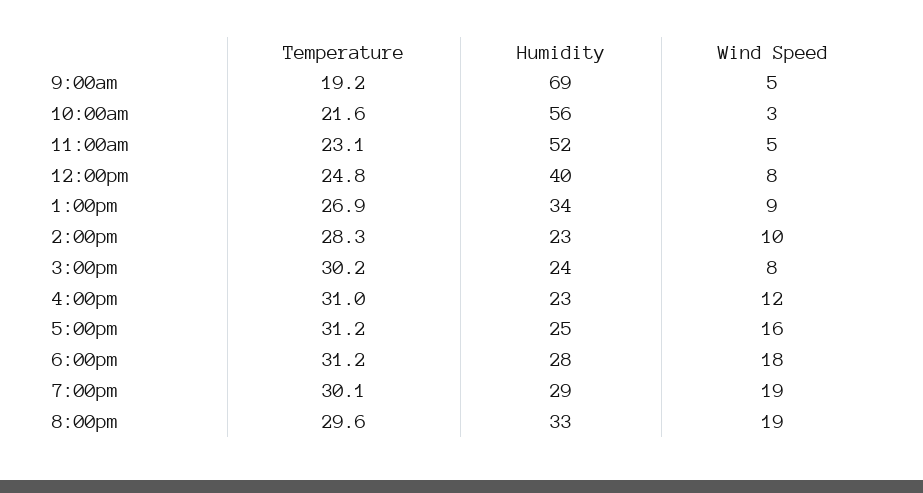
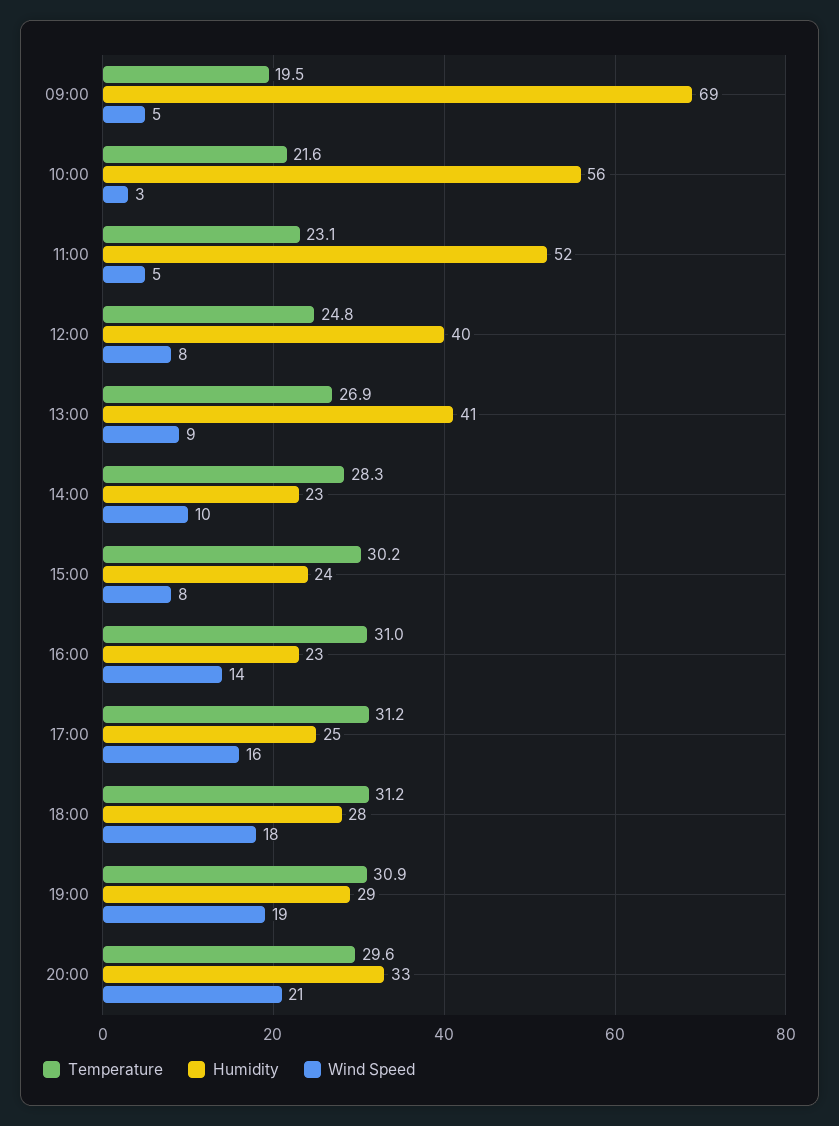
  {
    "Temperature": {
-     "9:00am": 19.2,
+     "9:00am": 19.5,
      "10:00am": 21.6,
      "11:00am": 23.1,
      "12:00pm": 24.8,
      "1:00pm": 26.9,
      "2:00pm": 28.3,
      "3:00pm": 30.2,
      "4:00pm": 31,
      "5:00pm": 31.2,
      "6:00pm": 31.2,
-     "7:00pm": 30.1,
+     "7:00pm": 30.9,
      "8:00pm": 29.6
    },
    "Humidity": {
      "9:00am": 69,
      "10:00am": 56,
      "11:00am": 52,
      "12:00pm": 40,
-     "1:00pm": 34,
+     "1:00pm": 41,
      "2:00pm": 23,
      "3:00pm": 24,
      "4:00pm": 23,
      "5:00pm": 25,
      "6:00pm": 28,
      "7:00pm": 29,
      "8:00pm": 33
    },
    "Wind Speed": {
      "9:00am": 5,
      "10:00am": 3,
      "11:00am": 5,
      "12:00pm": 8,
      "1:00pm": 9,
      "2:00pm": 10,
      "3:00pm": 8,
-     "4:00pm": 12,
+     "4:00pm": 14,
      "5:00pm": 16,
      "6:00pm": 18,
      "7:00pm": 19,
-     "8:00pm": 19
+     "8:00pm": 21
    }
  }

